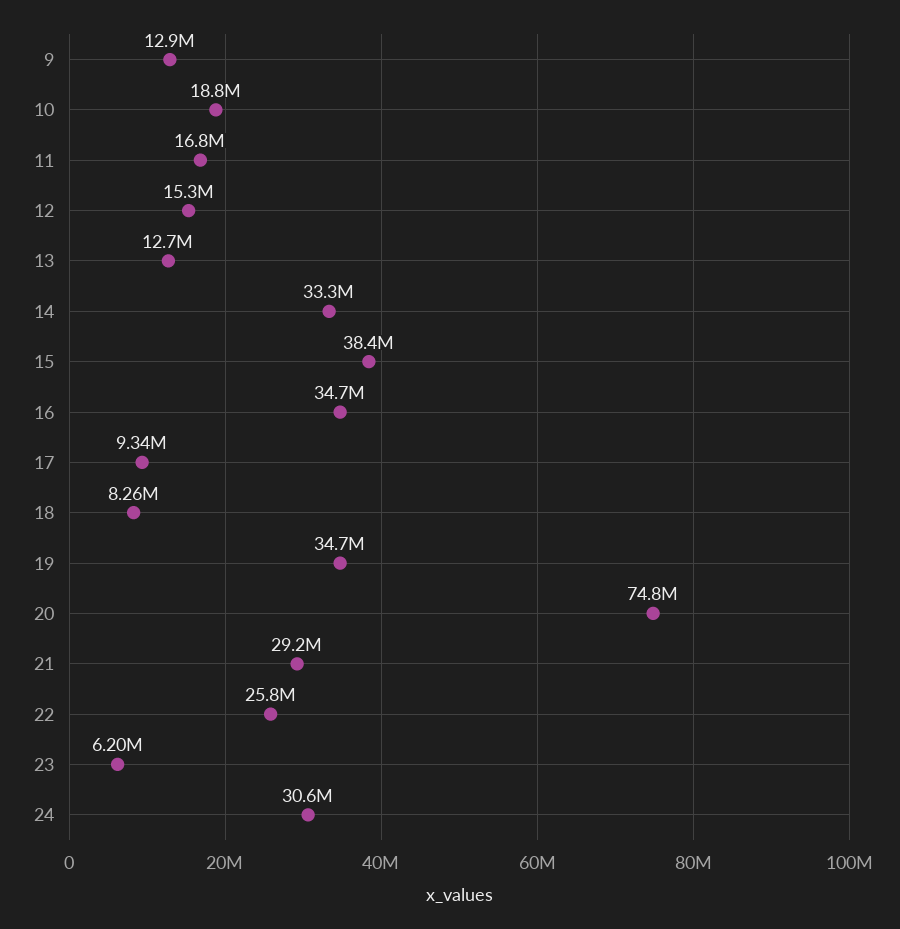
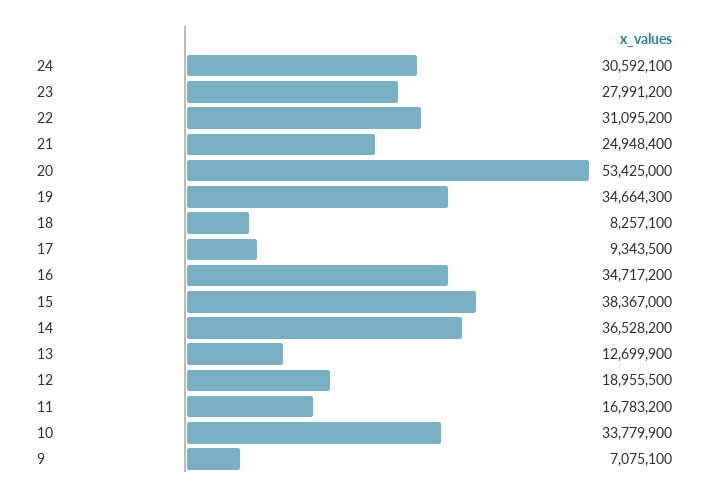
  {
-   "9": 12900000,
+   "9": 7075100,
-   "10": 18800000,
+   "10": 33779900,
    "11": 16783200,
-   "12": 15300000,
+   "12": 18955500,
    "13": 12699900,
-   "14": 33300000,
+   "14": 36528200,
    "15": 38367000,
    "16": 34717200,
    "17": 9343500,
    "18": 8257100,
    "19": 34664300,
-   "20": 74800000,
+   "20": 53425000,
-   "21": 29200000,
+   "21": 24948400,
-   "22": 25800000,
+   "22": 31095200,
-   "23": 6200000,
+   "23": 27991200,
    "24": 30592100
  }

